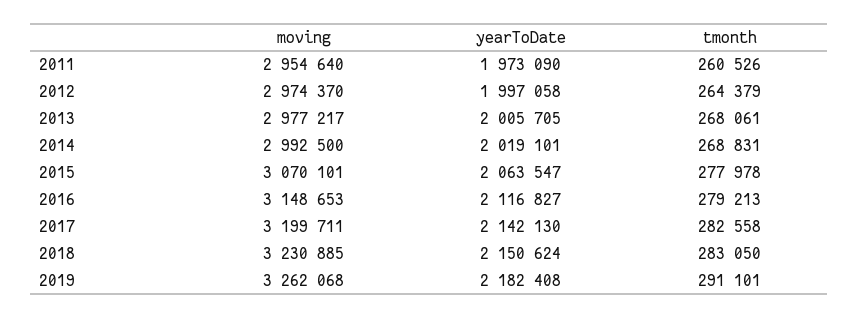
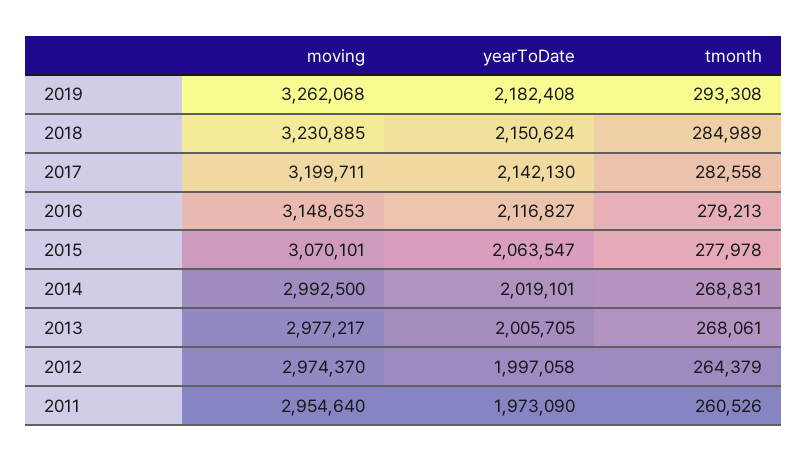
  {
    "moving": {
      "2011": 2954640,
      "2012": 2974370,
      "2013": 2977217,
      "2014": 2992500,
      "2015": 3070101,
      "2016": 3148653,
      "2017": 3199711,
      "2018": 3230885,
      "2019": 3262068
    },
    "yearToDate": {
      "2011": 1973090,
      "2012": 1997058,
      "2013": 2005705,
      "2014": 2019101,
      "2015": 2063547,
      "2016": 2116827,
      "2017": 2142130,
      "2018": 2150624,
      "2019": 2182408
    },
    "tmonth": {
      "2011": 260526,
      "2012": 264379,
      "2013": 268061,
      "2014": 268831,
      "2015": 277978,
      "2016": 279213,
      "2017": 282558,
-     "2018": 283050,
+     "2018": 284989,
-     "2019": 291101
+     "2019": 293308
    }
  }

